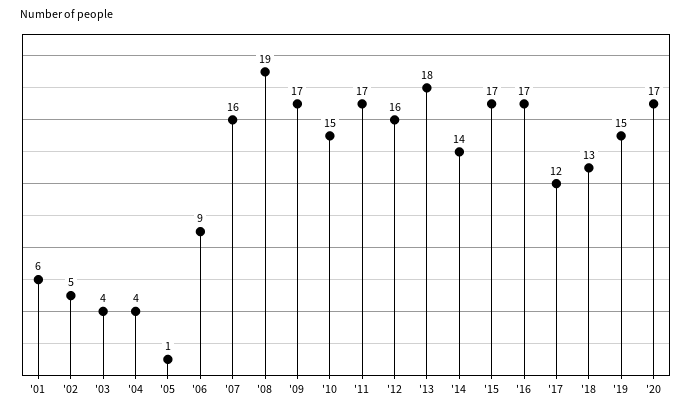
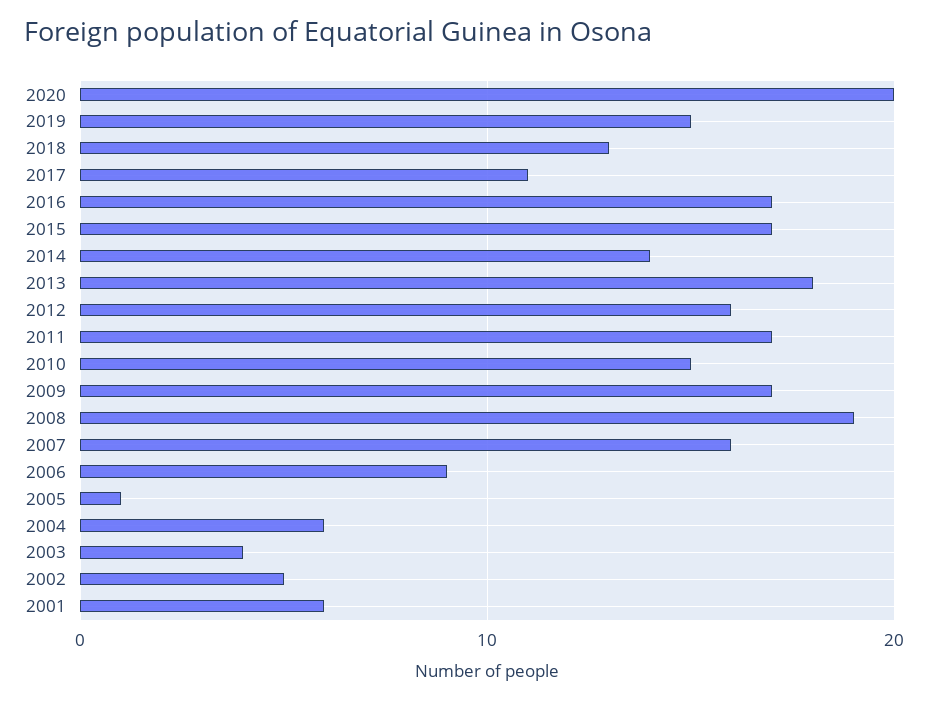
  {
    "'01": 6,
    "'02": 5,
    "'03": 4,
-   "'04": 4,
+   "'04": 6,
    "'05": 1,
    "'06": 9,
    "'07": 16,
    "'08": 19,
    "'09": 17,
    "'10": 15,
    "'11": 17,
    "'12": 16,
    "'13": 18,
    "'14": 14,
    "'15": 17,
    "'16": 17,
-   "'17": 12,
+   "'17": 11,
    "'18": 13,
    "'19": 15,
-   "'20": 17
+   "'20": 20
  }

